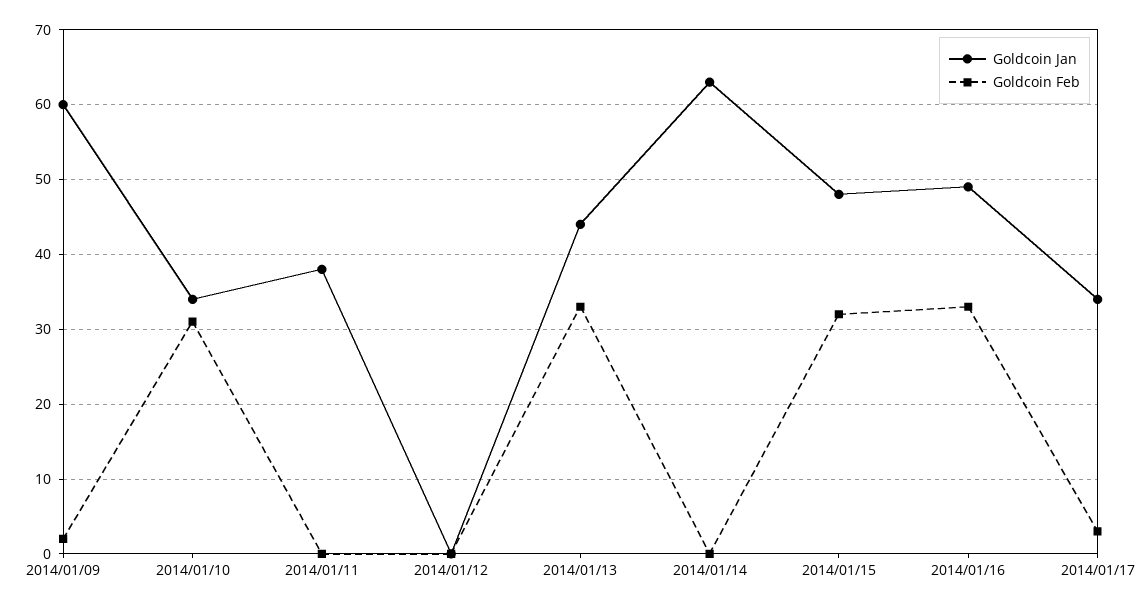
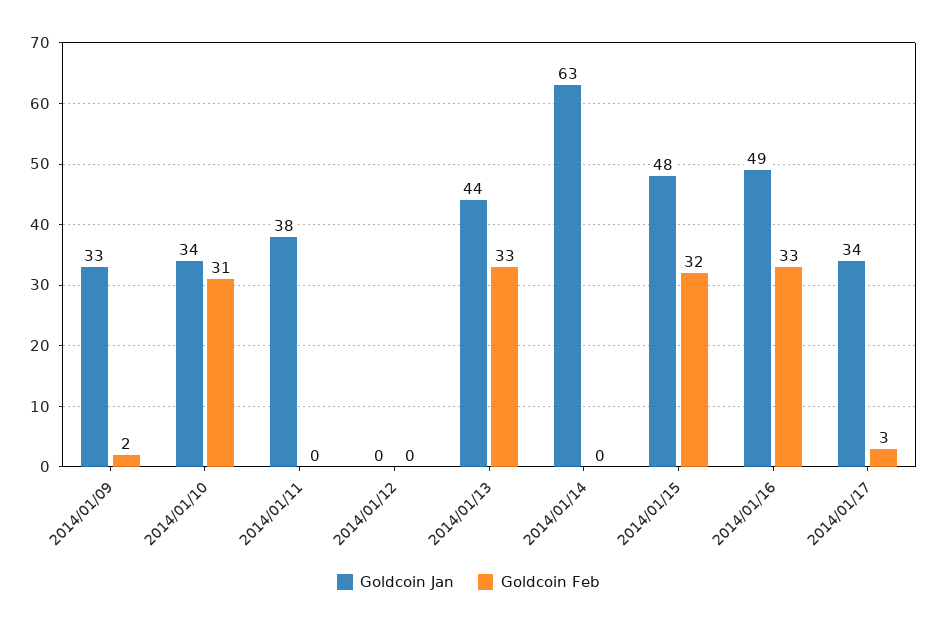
  {
    "Goldcoin Jan": {
-     "2014/01/09": 60,
+     "2014/01/09": 33,
      "2014/01/10": 34,
      "2014/01/11": 38,
      "2014/01/12": 0,
      "2014/01/13": 44,
      "2014/01/14": 63,
      "2014/01/15": 48,
      "2014/01/16": 49,
      "2014/01/17": 34
    },
    "Goldcoin Feb": {
      "2014/01/09": 2,
      "2014/01/10": 31,
      "2014/01/11": 0,
      "2014/01/12": 0,
      "2014/01/13": 33,
      "2014/01/14": 0,
      "2014/01/15": 32,
      "2014/01/16": 33,
      "2014/01/17": 3
    }
  }

